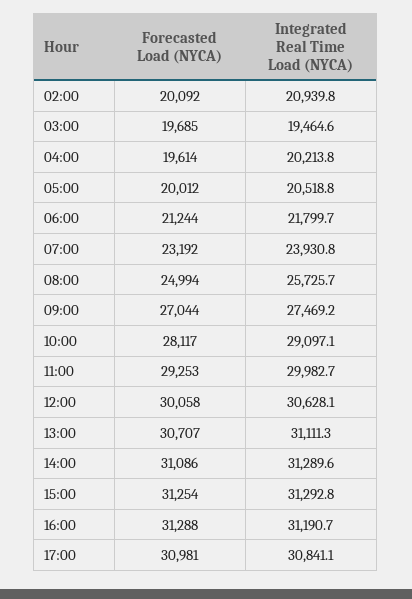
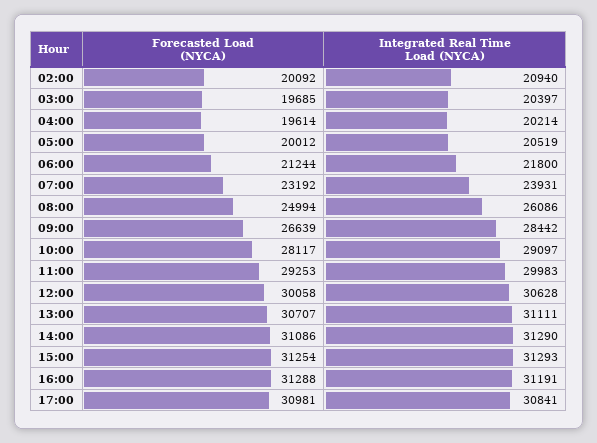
  {
    "Forecasted Load (NYCA)": {
      "02:00": 20092,
      "03:00": 19685,
      "04:00": 19614,
      "05:00": 20012,
      "06:00": 21244,
      "07:00": 23192,
      "08:00": 24994,
-     "09:00": 27044,
+     "09:00": 26639,
      "10:00": 28117,
      "11:00": 29253,
      "12:00": 30058,
      "13:00": 30707,
      "14:00": 31086,
      "15:00": 31254,
      "16:00": 31288,
      "17:00": 30981
    },
    "Integrated Real Time Load (NYCA)": {
      "02:00": 20939.8,
-     "03:00": 19464.6,
+     "03:00": 20397,
      "04:00": 20213.8,
      "05:00": 20518.8,
      "06:00": 21799.7,
      "07:00": 23930.8,
-     "08:00": 25725.7,
+     "08:00": 26086,
-     "09:00": 27469.2,
+     "09:00": 28442,
      "10:00": 29097.1,
      "11:00": 29982.7,
      "12:00": 30628.1,
      "13:00": 31111.3,
      "14:00": 31289.6,
      "15:00": 31292.8,
      "16:00": 31190.7,
      "17:00": 30841.1
    }
  }

